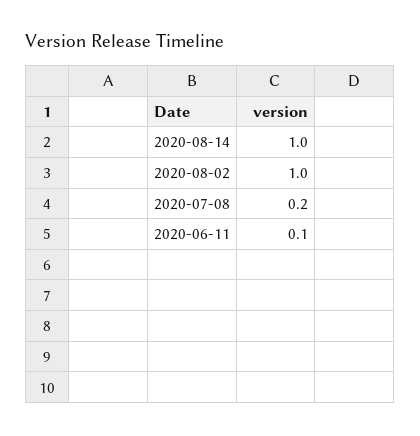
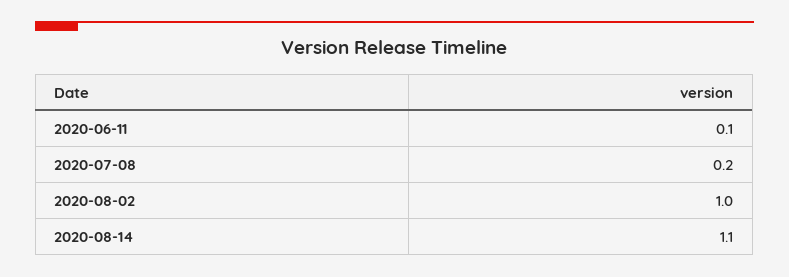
  {
-   "2020-08-14": 1,
+   "2020-08-14": 1.1,
    "2020-08-02": 1,
    "2020-07-08": 0.2,
    "2020-06-11": 0.1
  }

